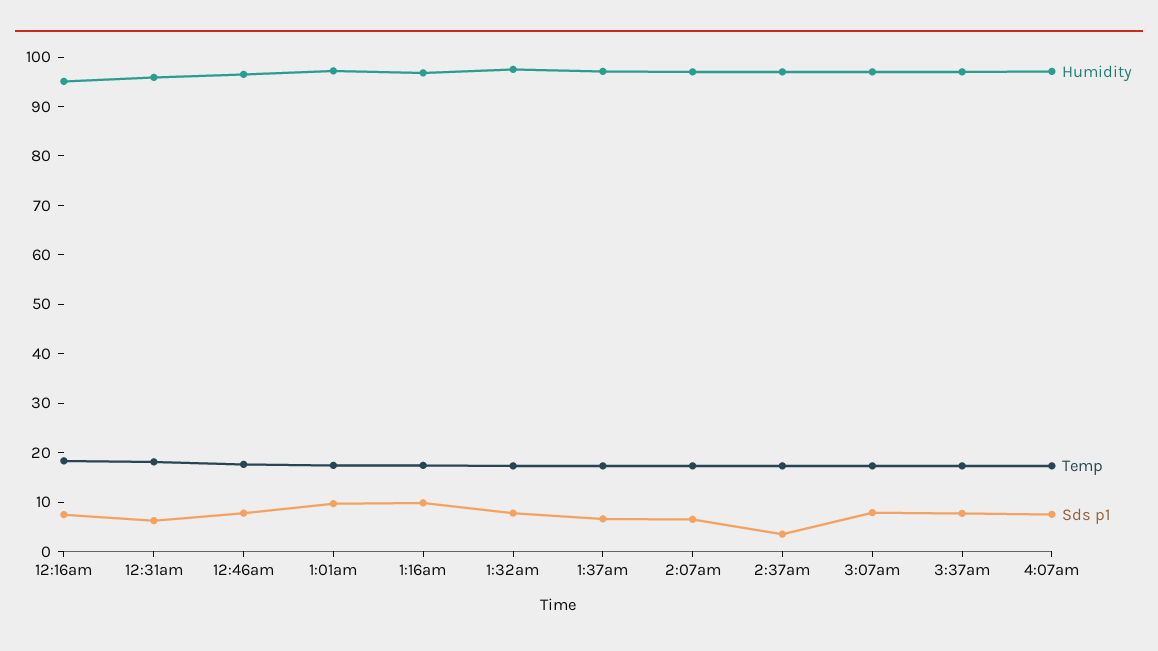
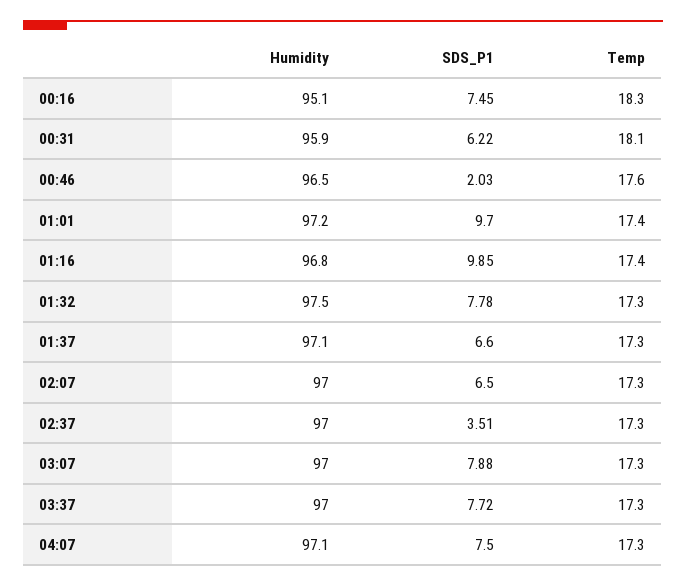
  {
    "Humidity": {
      "12:16am": 95.1,
      "12:31am": 95.9,
      "12:46am": 96.5,
      "1:01am": 97.2,
      "1:16am": 96.8,
      "1:32am": 97.5,
      "1:37am": 97.1,
      "2:07am": 97,
      "2:37am": 97,
      "3:07am": 97,
      "3:37am": 97,
      "4:07am": 97.1
    },
    "Temp": {
      "12:16am": 18.3,
      "12:31am": 18.1,
      "12:46am": 17.6,
      "1:01am": 17.4,
      "1:16am": 17.4,
      "1:32am": 17.3,
      "1:37am": 17.3,
      "2:07am": 17.3,
      "2:37am": 17.3,
      "3:07am": 17.3,
      "3:37am": 17.3,
      "4:07am": 17.3
    },
    "Sds p1": {
      "12:16am": 7.45,
      "12:31am": 6.22,
-     "12:46am": 8,
+     "12:46am": 2.03,
      "1:01am": 9.7,
      "1:16am": 9.85,
      "1:32am": 7.78,
      "1:37am": 6.6,
      "2:07am": 6.5,
      "2:37am": 3.51,
      "3:07am": 7.88,
      "3:37am": 7.72,
      "4:07am": 7.5
    }
  }

